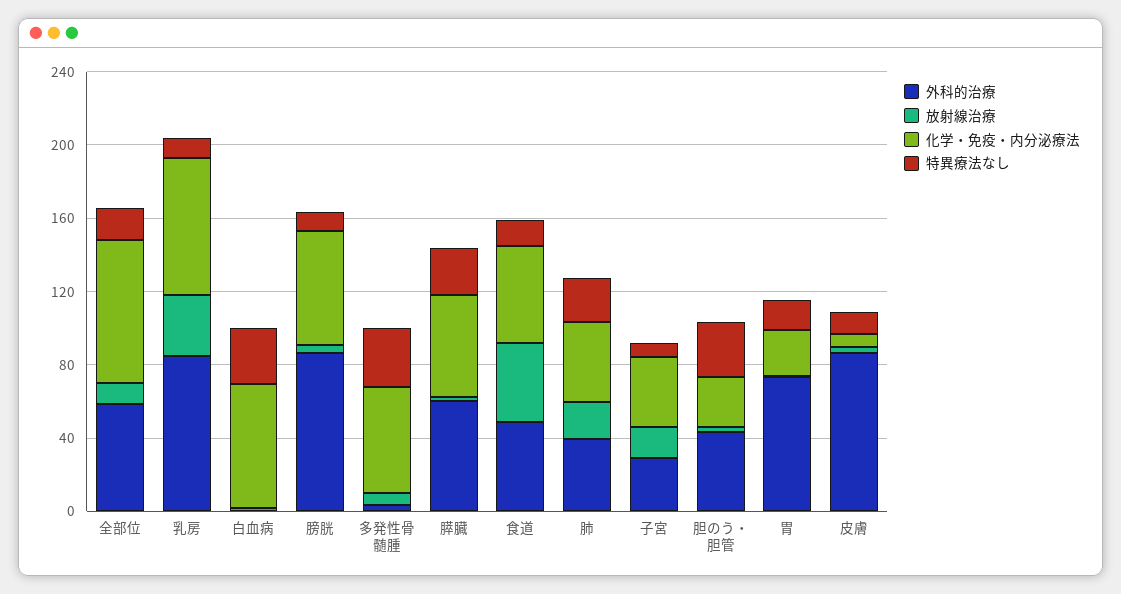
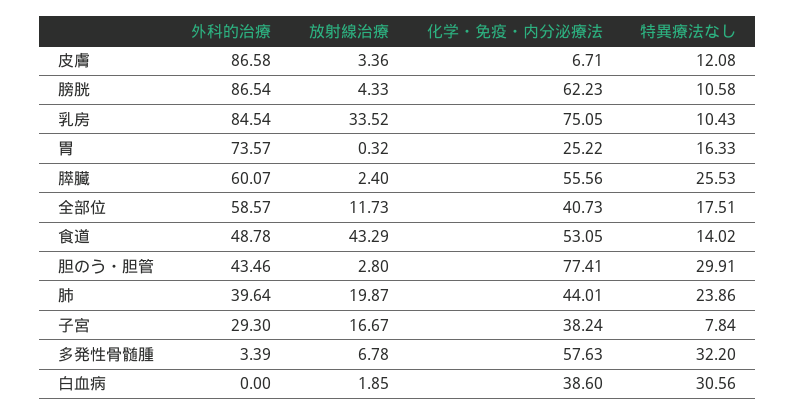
  {
    "外科的治療": {
      "全部位": 58.57,
      "乳房": 84.54,
      "白血病": 0,
      "膀胱": 86.54,
      "多発性骨髄腫": 3.39,
      "膵臓": 60.07,
      "食道": 48.78,
      "肺": 39.64,
      "子宮": 29.3,
      "胆のう・胆管": 43.46,
      "胃": 73.57,
      "皮膚": 86.58
    },
    "放射線治療": {
      "全部位": 11.73,
      "乳房": 33.52,
      "白血病": 1.85,
      "膀胱": 4.33,
      "多発性骨髄腫": 6.78,
      "膵臓": 2.4,
      "食道": 43.29,
      "肺": 19.87,
      "子宮": 16.67,
      "胆のう・胆管": 2.8,
      "胃": 0.32,
      "皮膚": 3.36
    },
    "化学・免疫・内分泌療法": {
-     "全部位": 80,
+     "全部位": 40.73,
      "乳房": 75.05,
-     "白血病": 70,
+     "白血病": 38.6,
      "膀胱": 62.23,
      "多発性骨髄腫": 57.63,
      "膵臓": 55.56,
      "食道": 53.05,
      "肺": 44.01,
      "子宮": 38.24,
-     "胆のう・胆管": 30,
+     "胆のう・胆管": 77.41,
      "胃": 25.22,
      "皮膚": 6.71
    },
    "特異療法なし": {
      "全部位": 17.51,
      "乳房": 10.43,
      "白血病": 30.56,
      "膀胱": 10.58,
      "多発性骨髄腫": 32.2,
      "膵臓": 25.53,
      "食道": 14.02,
      "肺": 23.86,
      "子宮": 7.84,
      "胆のう・胆管": 29.91,
      "胃": 16.33,
      "皮膚": 12.08
    }
  }

